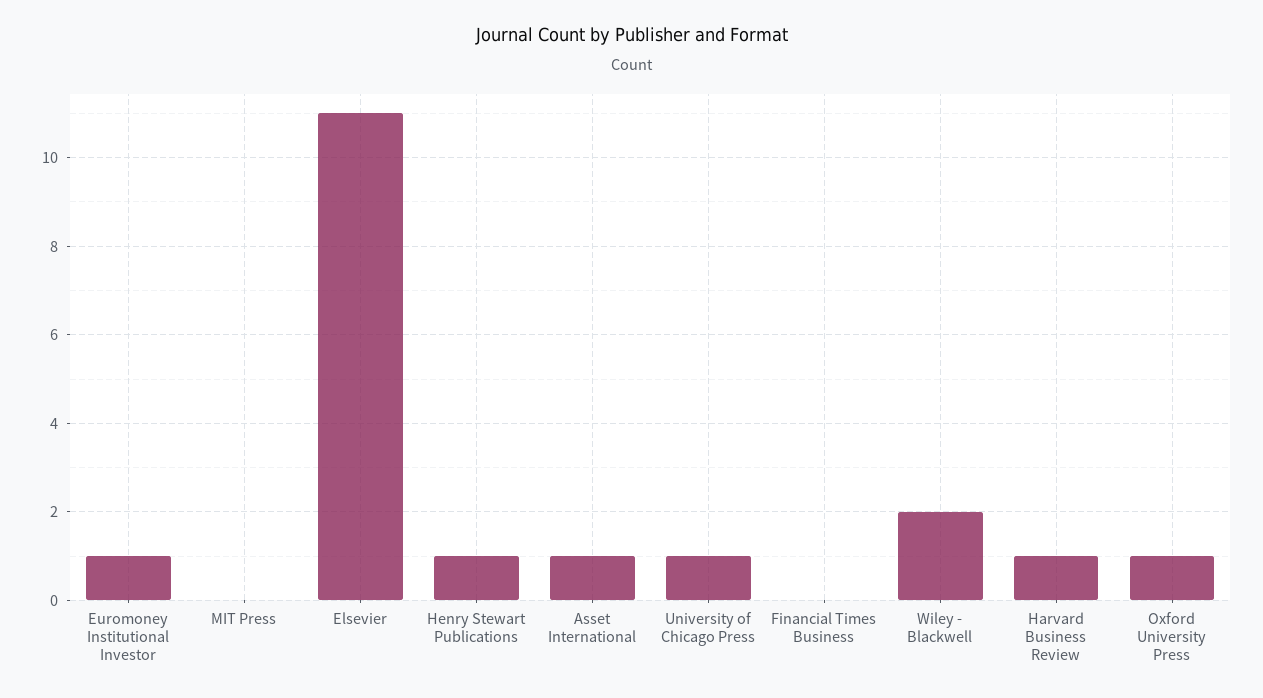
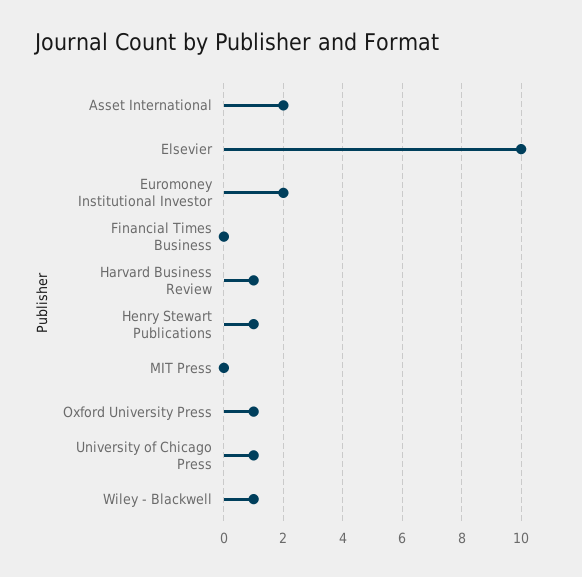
  {
-   "Euromoney Institutional Investor": 1,
+   "Euromoney Institutional Investor": 2,
    "MIT Press": 0,
-   "Elsevier": 11,
+   "Elsevier": 10,
    "Henry Stewart Publications": 1,
-   "Asset International": 1,
+   "Asset International": 2,
    "University of Chicago Press": 1,
    "Financial Times Business": 0,
-   "Wiley - Blackwell": 2,
+   "Wiley - Blackwell": 1,
    "Harvard Business Review": 1,
    "Oxford University Press": 1
  }

